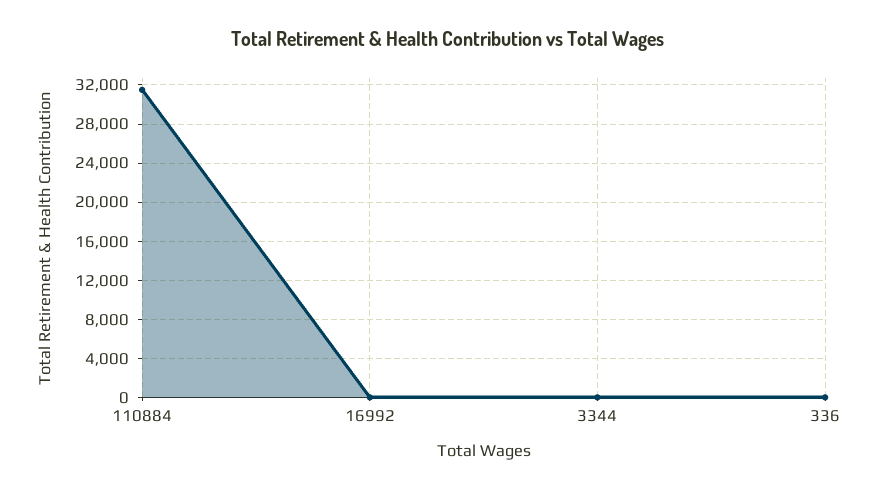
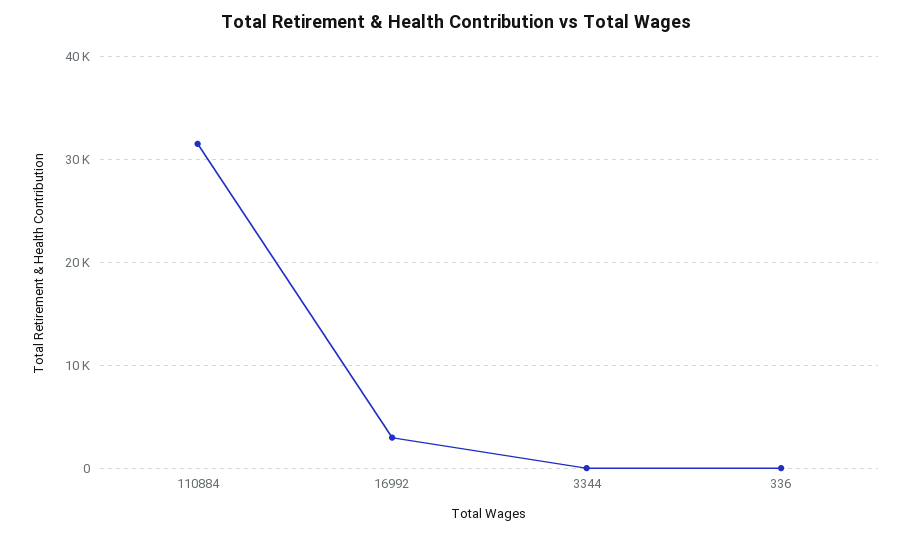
  {
    "110884": 31000,
-   "16992": 0,
+   "16992": 3000,
    "3344": 0,
    "336": 0
  }

